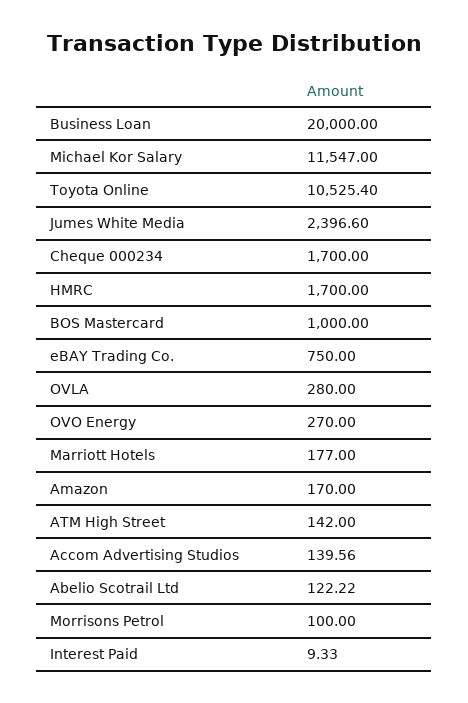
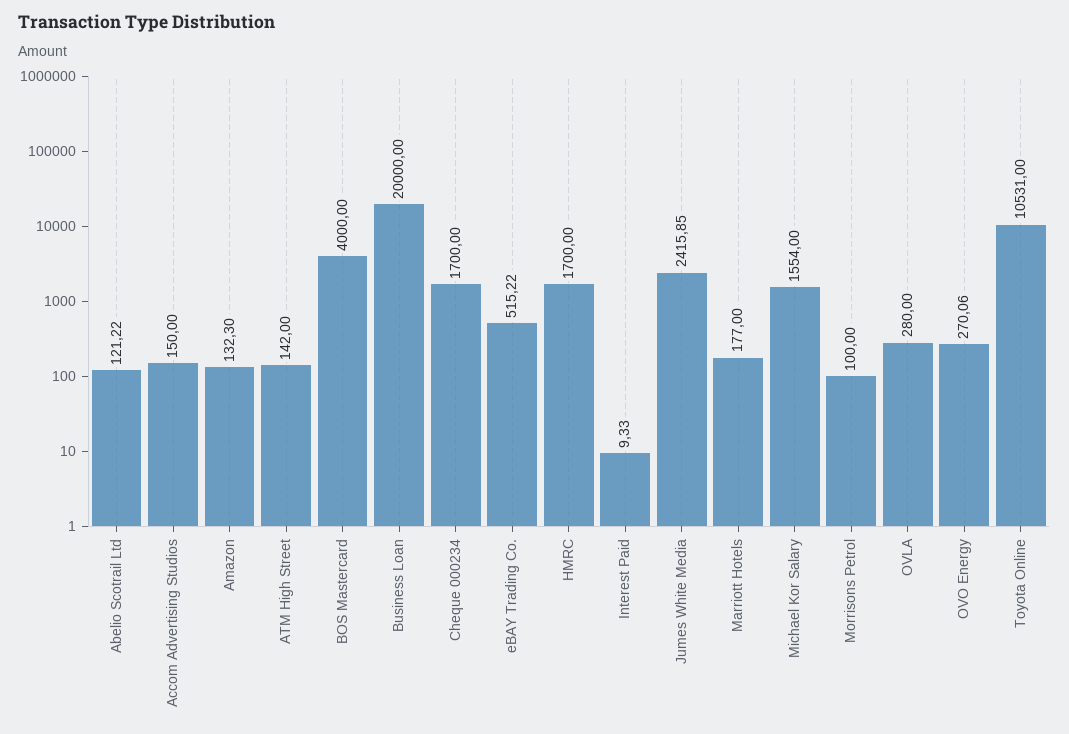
  {
    "Business Loan": 20000,
-   "Michael Kor Salary": 11547,
+   "Michael Kor Salary": 1554,
-   "Toyota Online": 10525.4,
+   "Toyota Online": 10531,
-   "Jumes White Media": 2396.6,
+   "Jumes White Media": 2415.85,
    "Cheque 000234": 1700,
    "HMRC": 1700,
-   "BOS Mastercard": 1000,
+   "BOS Mastercard": 4000,
-   "eBAY Trading Co.": 750,
+   "eBAY Trading Co.": 515.22,
    "OVLA": 280,
-   "OVO Energy": 270,
+   "OVO Energy": 270.06,
    "Marriott Hotels": 177,
-   "Amazon": 170,
+   "Amazon": 132.3,
    "ATM High Street": 142,
-   "Accom Advertising Studios": 139.56,
+   "Accom Advertising Studios": 150,
-   "Abelio Scotrail Ltd": 122.22,
+   "Abelio Scotrail Ltd": 121.22,
    "Morrisons Petrol": 100,
    "Interest Paid": 9.33
  }

